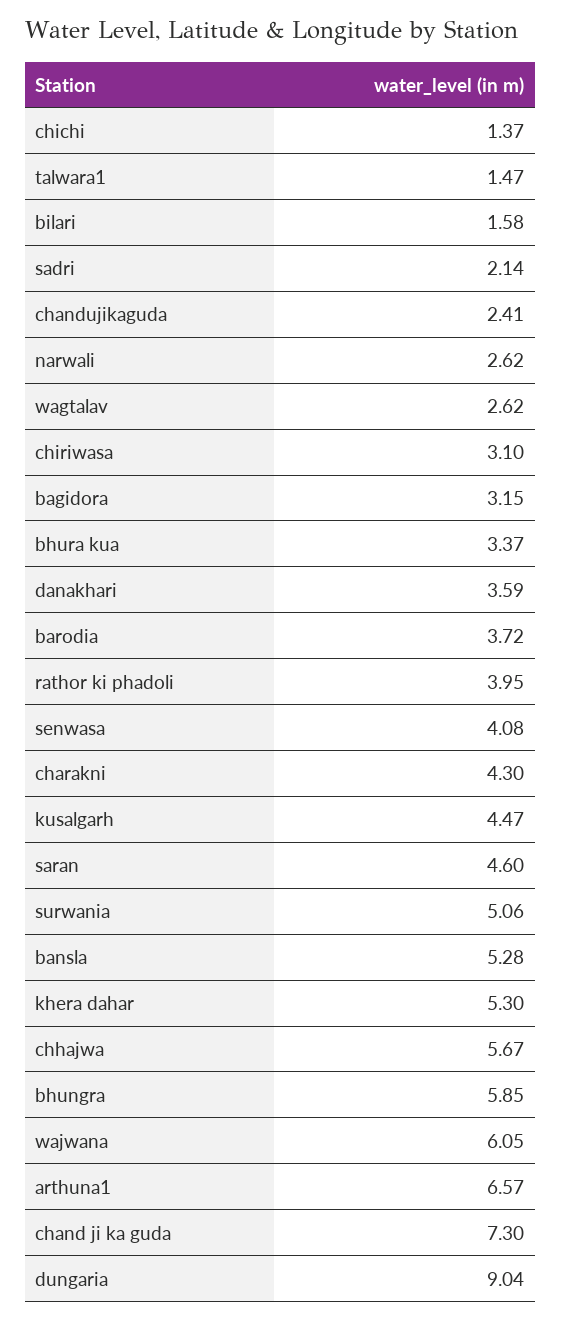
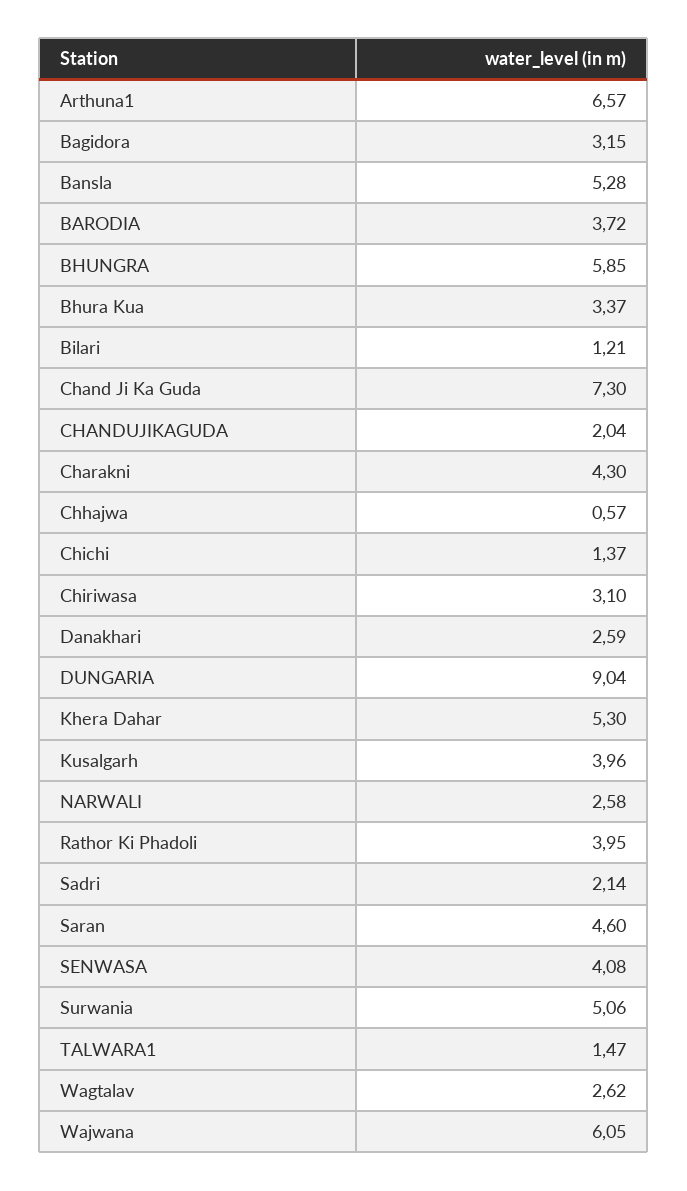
  {
    "chichi": 1.37,
    "talwara1": 1.47,
-   "bilari": 1.58,
+   "bilari": 1.21,
    "sadri": 2.14,
-   "chandujikaguda": 2.41,
+   "chandujikaguda": 2.04,
-   "narwali": 2.62,
+   "narwali": 2.58,
    "wagtalav": 2.62,
    "chiriwasa": 3.1,
    "bagidora": 3.15,
    "bhura kua": 3.37,
-   "danakhari": 3.59,
+   "danakhari": 2.59,
    "barodia": 3.72,
    "rathor ki phadoli": 3.95,
    "senwasa": 4.08,
    "charakni": 4.3,
-   "kusalgarh": 4.47,
+   "kusalgarh": 3.96,
    "saran": 4.6,
    "surwania": 5.06,
    "bansla": 5.28,
    "khera dahar": 5.3,
-   "chhajwa": 5.67,
+   "chhajwa": 0.57,
    "bhungra": 5.85,
    "wajwana": 6.05,
    "arthuna1": 6.57,
    "chand ji ka guda": 7.3,
    "dungaria": 9.04
  }

